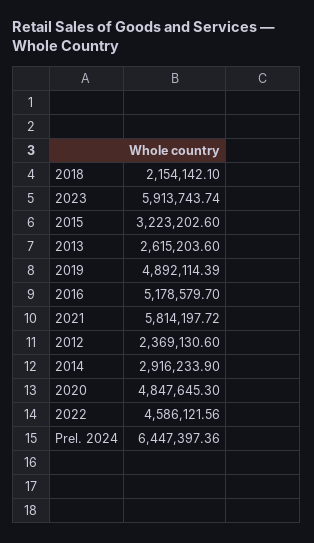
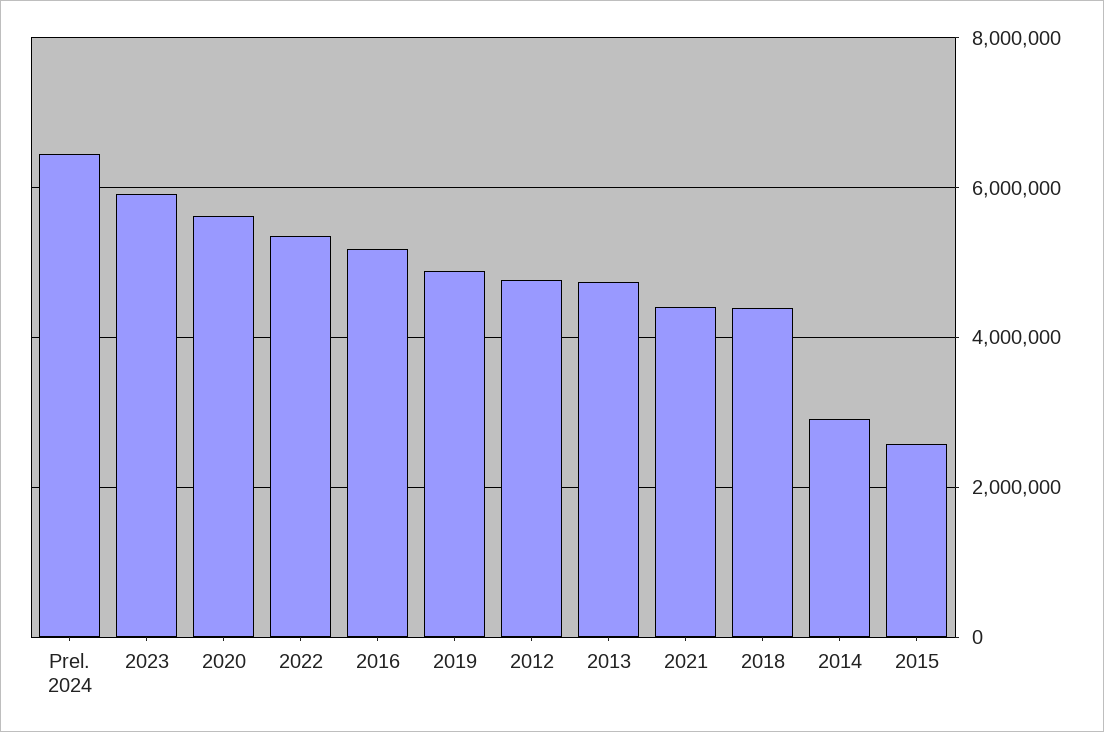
  {
-   "2018": 2154142.1,
+   "2018": 4400000,
    "2023": 5913743.74,
-   "2015": 3223202.6,
+   "2015": 2600000,
-   "2013": 2615203.6,
+   "2013": 4800000,
    "2019": 4892114.39,
    "2016": 5178579.7,
-   "2021": 5814197.72,
+   "2021": 4400000,
-   "2012": 2369130.6,
+   "2012": 4800000,
    "2014": 2916233.9,
-   "2020": 4847645.3,
+   "2020": 5600000,
-   "2022": 4586121.56,
+   "2022": 5400000,
    "Prel. 2024": 6447397.36
  }

